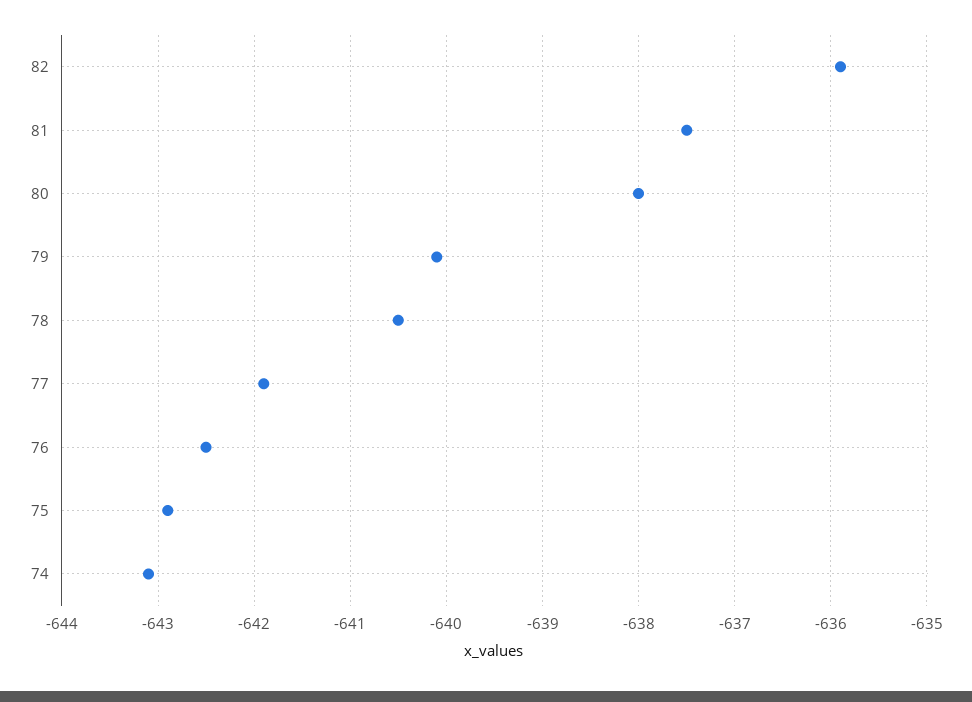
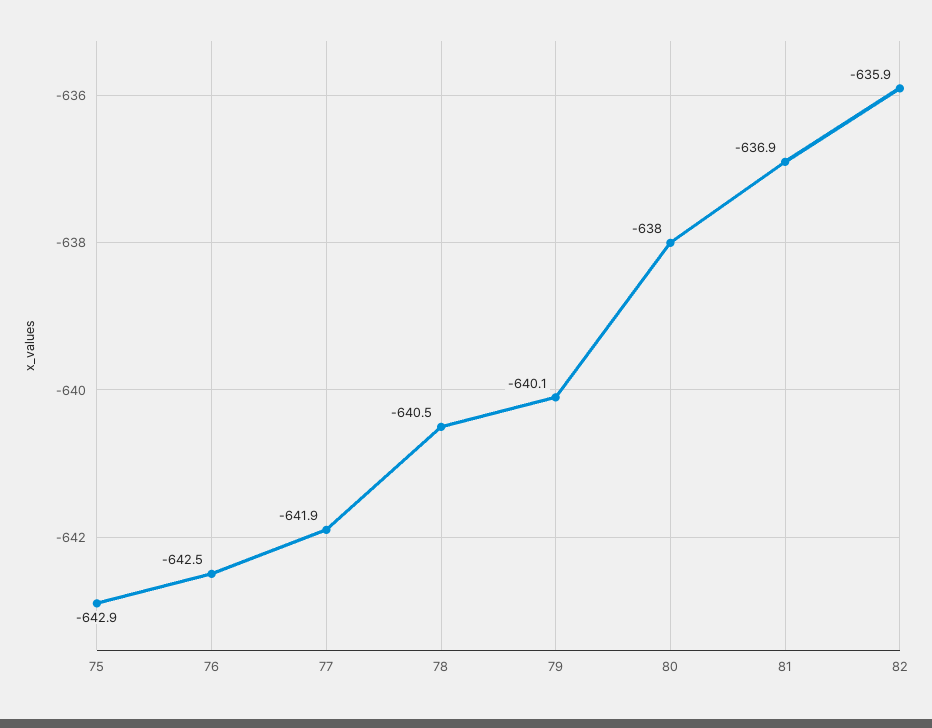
  {
    "82": -635.9,
-   "81": -637.5,
+   "81": -636.9,
    "80": -638,
    "79": -640.1,
    "78": -640.5,
    "77": -641.9,
    "76": -642.5,
-   "75": -642.9,
+   "75": -642.9
-   "74": -643.1
  }

